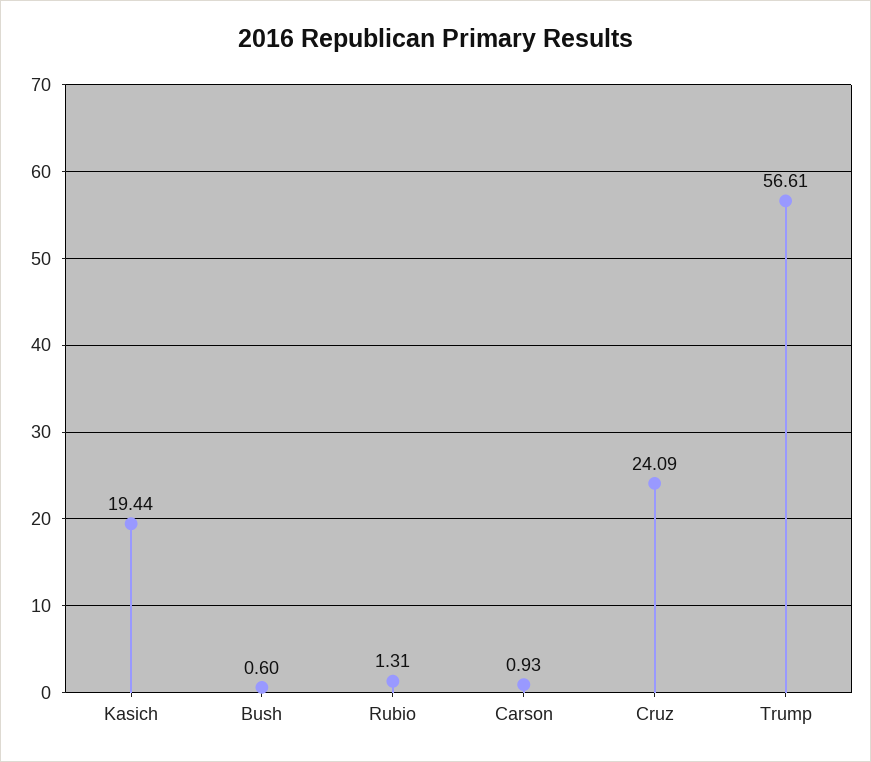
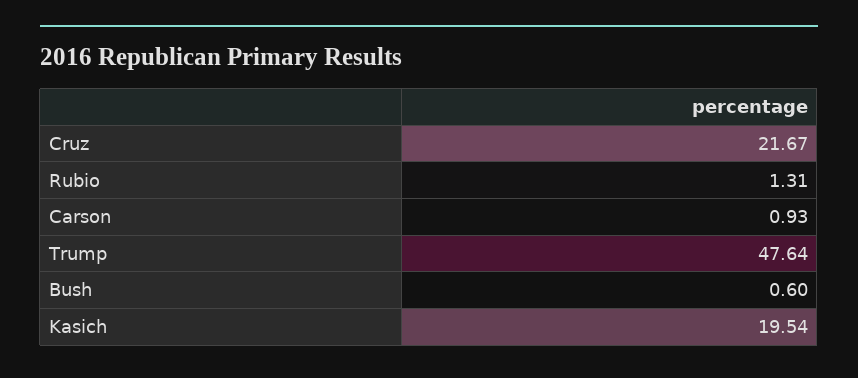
  {
-   "Kasich": 19.44,
+   "Kasich": 19.54,
    "Bush": 0.6,
    "Rubio": 1.31,
    "Carson": 0.93,
-   "Cruz": 24.09,
+   "Cruz": 21.67,
-   "Trump": 56.61
+   "Trump": 47.64
  }

